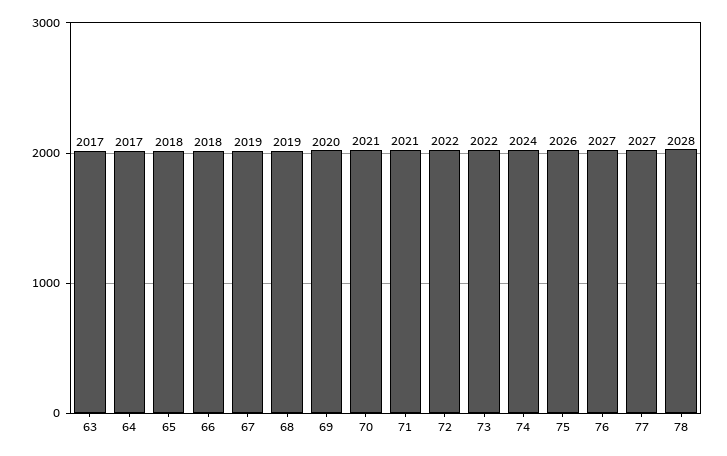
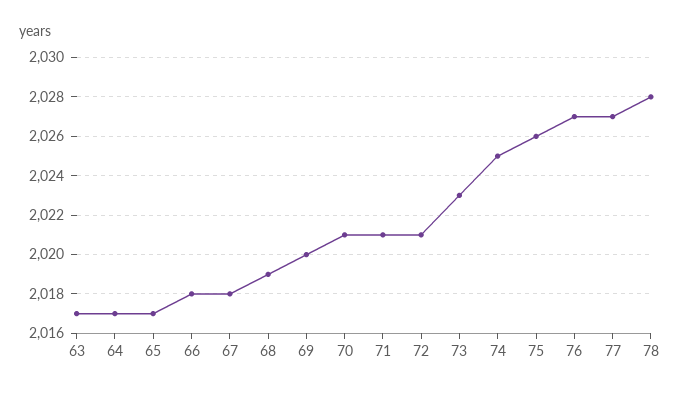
  {
    "63": 2017,
    "64": 2017,
-   "65": 2018,
+   "65": 2017,
    "66": 2018,
-   "67": 2019,
+   "67": 2018,
    "68": 2019,
    "69": 2020,
    "70": 2021,
    "71": 2021,
-   "72": 2022,
+   "72": 2021,
-   "73": 2022,
+   "73": 2023,
-   "74": 2024,
+   "74": 2025,
    "75": 2026,
    "76": 2027,
    "77": 2027,
    "78": 2028
  }

